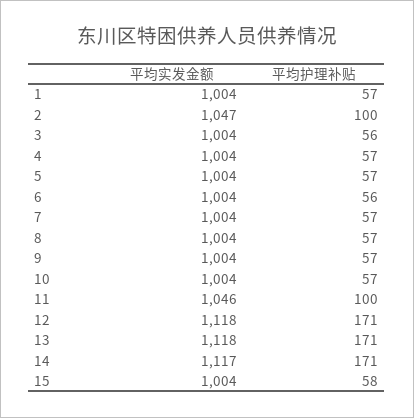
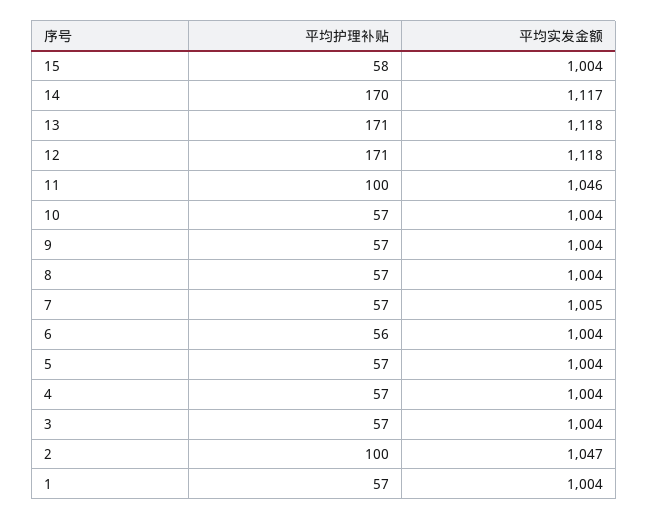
  {
    "平均实发金额": {
      "1": 1004,
      "2": 1047,
      "3": 1004,
      "4": 1004,
      "5": 1004,
      "6": 1004,
-     "7": 1004,
+     "7": 1005,
      "8": 1004,
      "9": 1004,
      "10": 1004,
      "11": 1046,
      "12": 1118,
      "13": 1118,
      "14": 1117,
      "15": 1004
    },
    "平均护理补贴": {
      "1": 57,
      "2": 100,
-     "3": 56,
+     "3": 57,
      "4": 57,
      "5": 57,
      "6": 56,
      "7": 57,
      "8": 57,
      "9": 57,
      "10": 57,
      "11": 100,
      "12": 171,
      "13": 171,
-     "14": 171,
+     "14": 170,
      "15": 58
    }
  }

